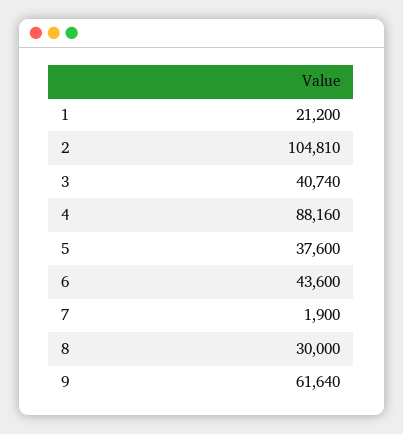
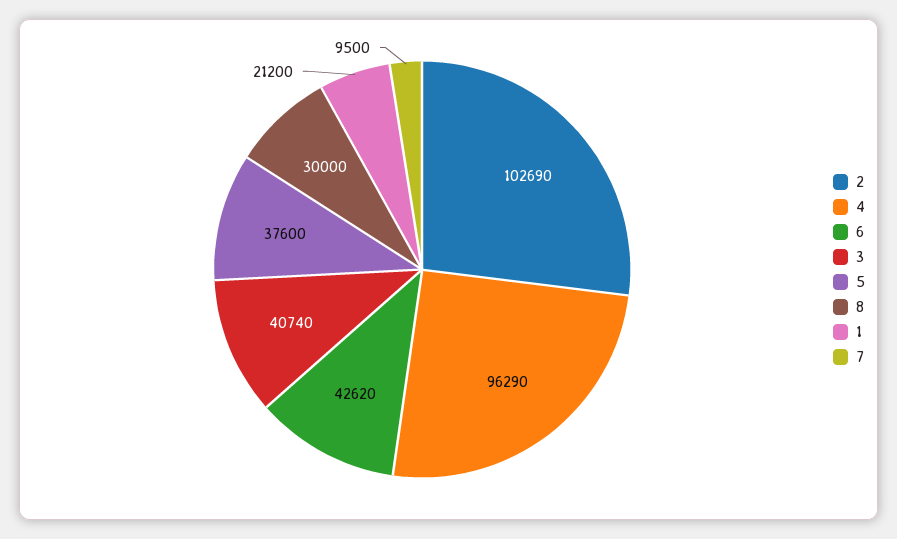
  {
    "1": 21200,
-   "2": 104810,
+   "2": 102690,
    "3": 40740,
-   "4": 88160,
+   "4": 96290,
    "5": 37600,
-   "6": 43600,
+   "6": 42620,
-   "7": 1900,
+   "7": 9500,
-   "8": 30000,
+   "8": 30000
-   "9": 61640
  }

